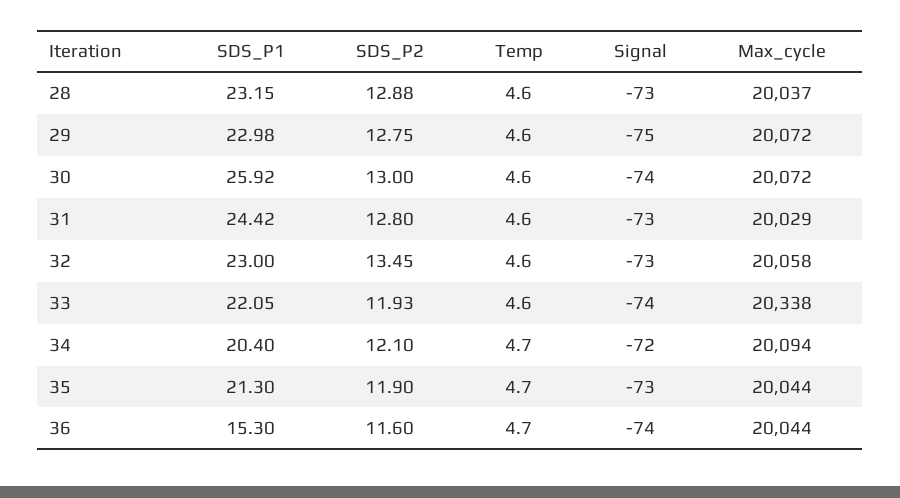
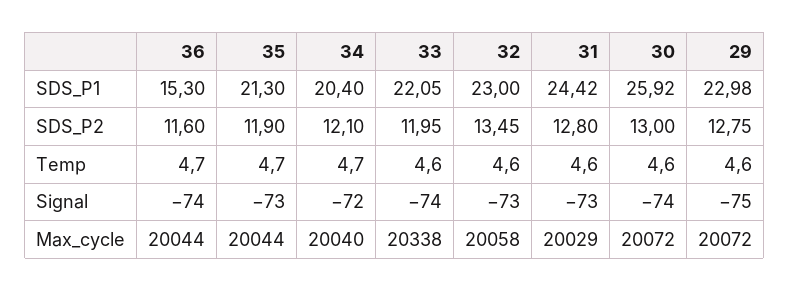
  {
    "SDS_P1": {
-     "28": 23.15,
      "29": 22.98,
      "30": 25.92,
      "31": 24.42,
      "32": 23,
      "33": 22.05,
      "34": 20.4,
      "35": 21.3,
      "36": 15.3
    },
    "SDS_P2": {
-     "28": 12.88,
      "29": 12.75,
      "30": 13,
      "31": 12.8,
      "32": 13.45,
-     "33": 11.93,
+     "33": 11.95,
      "34": 12.1,
      "35": 11.9,
      "36": 11.6
    },
    "Temp": {
-     "28": 4.6,
      "29": 4.6,
      "30": 4.6,
      "31": 4.6,
      "32": 4.6,
      "33": 4.6,
      "34": 4.7,
      "35": 4.7,
      "36": 4.7
    },
    "Signal": {
-     "28": -73,
      "29": -75,
      "30": -74,
      "31": -73,
      "32": -73,
      "33": -74,
      "34": -72,
      "35": -73,
      "36": -74
    },
    "Max_cycle": {
-     "28": 20037,
      "29": 20072,
      "30": 20072,
      "31": 20029,
      "32": 20058,
      "33": 20338,
-     "34": 20094,
+     "34": 20040,
      "35": 20044,
      "36": 20044
    }
  }

